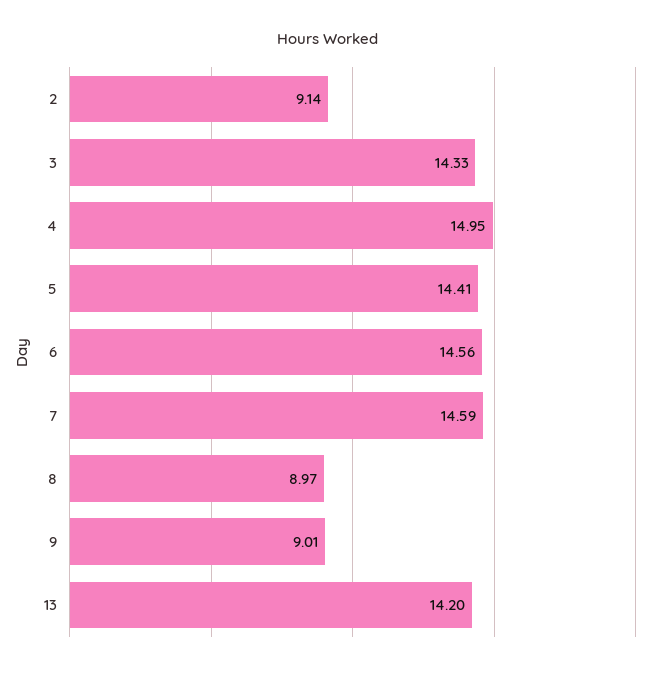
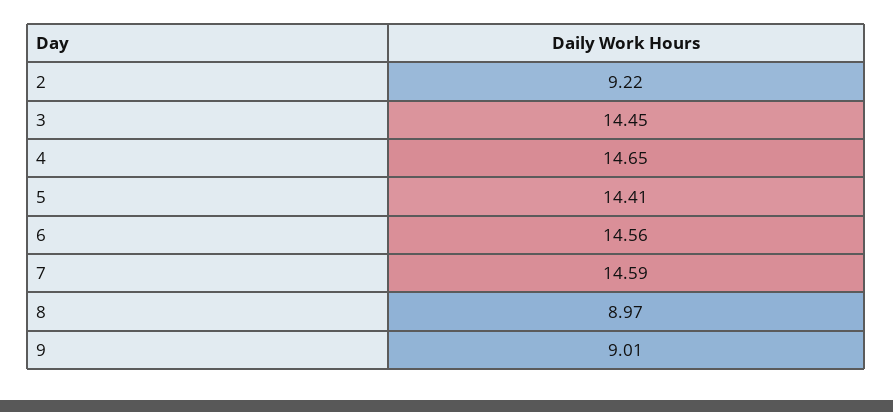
  {
-   "2": 9.14,
+   "2": 9.22,
-   "3": 14.33,
+   "3": 14.45,
-   "4": 14.95,
+   "4": 14.65,
    "5": 14.41,
    "6": 14.56,
    "7": 14.59,
    "8": 8.97,
-   "9": 9.01,
+   "9": 9.01
-   "13": 14.2
  }

